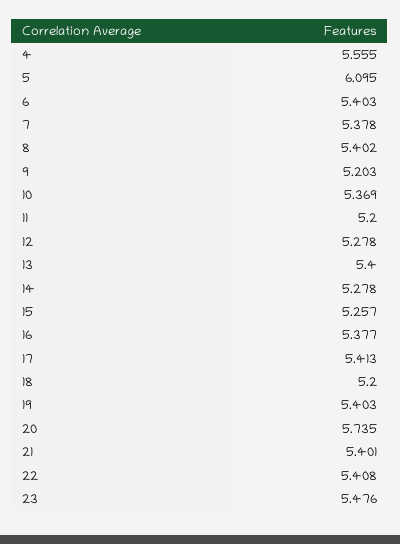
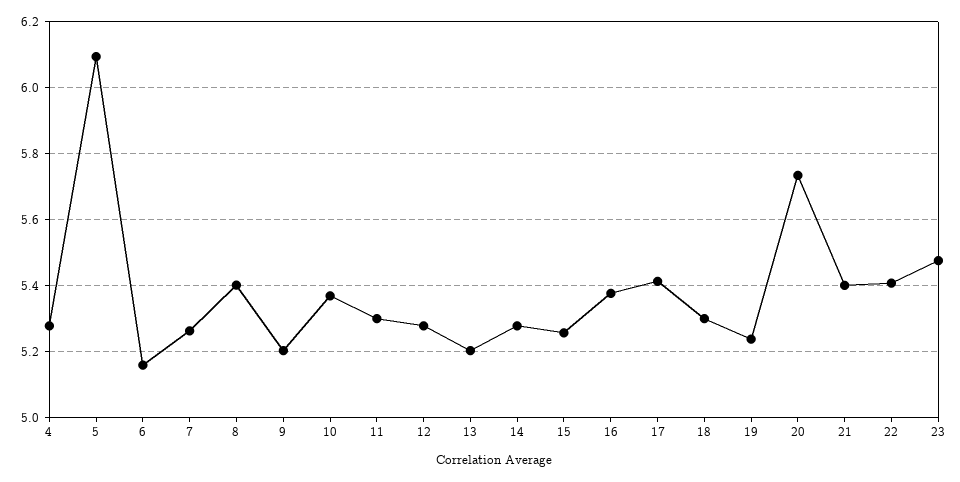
  {
-   "4": 5.555,
+   "4": 5.28,
    "5": 6.095,
-   "6": 5.403,
+   "6": 5.16,
-   "7": 5.378,
+   "7": 5.26,
    "8": 5.402,
    "9": 5.203,
    "10": 5.369,
-   "11": 5.2,
+   "11": 5.3,
    "12": 5.278,
-   "13": 5.4,
+   "13": 5.2,
    "14": 5.278,
    "15": 5.257,
    "16": 5.377,
    "17": 5.413,
-   "18": 5.2,
+   "18": 5.3,
-   "19": 5.403,
+   "19": 5.24,
    "20": 5.735,
    "21": 5.401,
    "22": 5.408,
    "23": 5.476
  }

